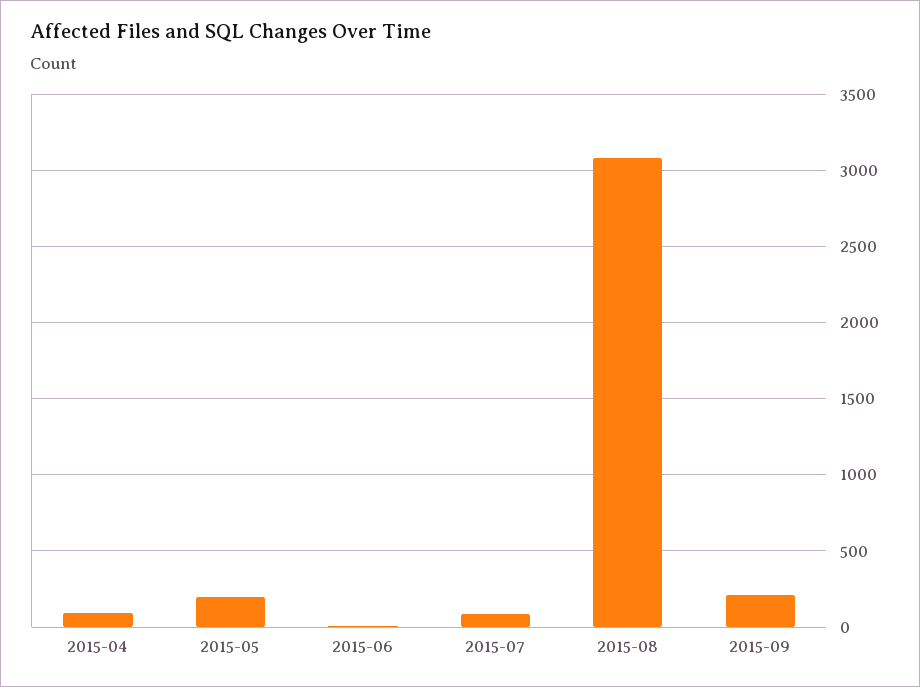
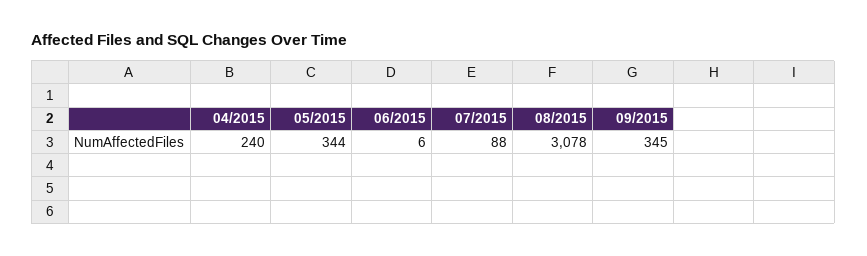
  {
-   "2015-04": 100,
+   "2015-04": 240,
-   "2015-05": 200,
+   "2015-05": 344,
    "2015-06": 6,
    "2015-07": 88,
    "2015-08": 3078,
-   "2015-09": 200
+   "2015-09": 345
  }

